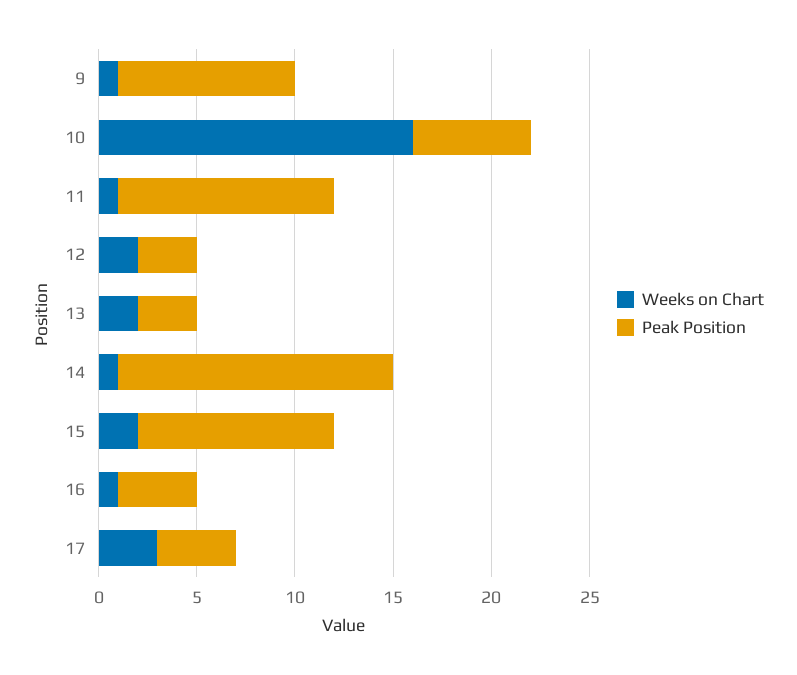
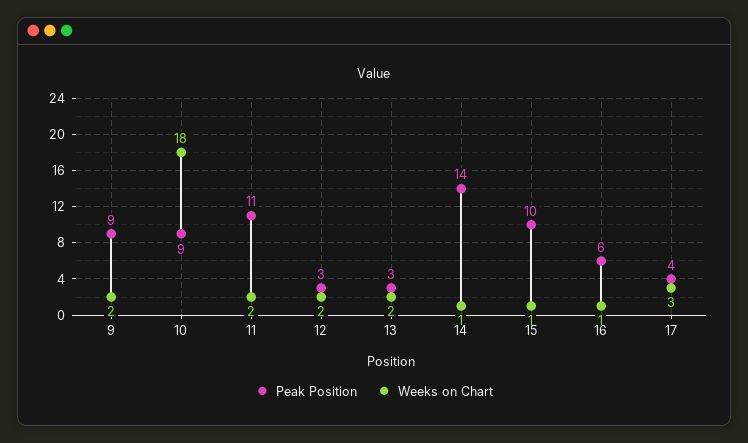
  {
    "Weeks on Chart": {
-     "9": 1,
+     "9": 2,
-     "10": 16,
+     "10": 18,
-     "11": 1,
+     "11": 2,
      "12": 2,
      "13": 2,
      "14": 1,
-     "15": 2,
+     "15": 1,
      "16": 1,
      "17": 3
    },
    "Peak Position": {
      "9": 9,
-     "10": 6,
+     "10": 9,
      "11": 11,
      "12": 3,
      "13": 3,
      "14": 14,
      "15": 10,
-     "16": 4,
+     "16": 6,
      "17": 4
    }
  }

